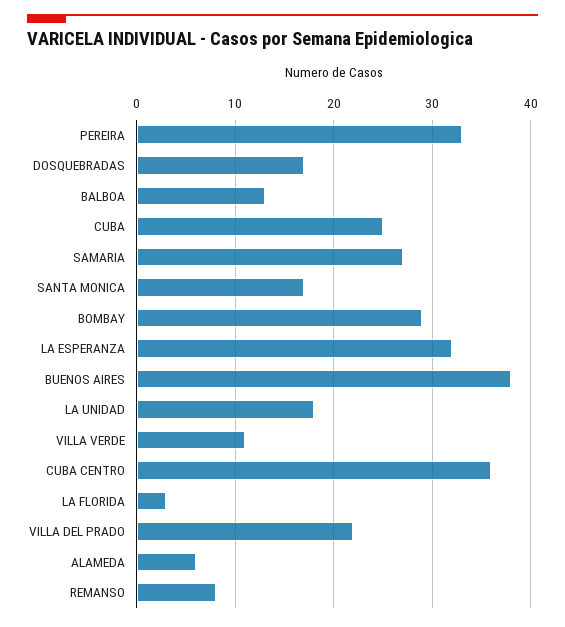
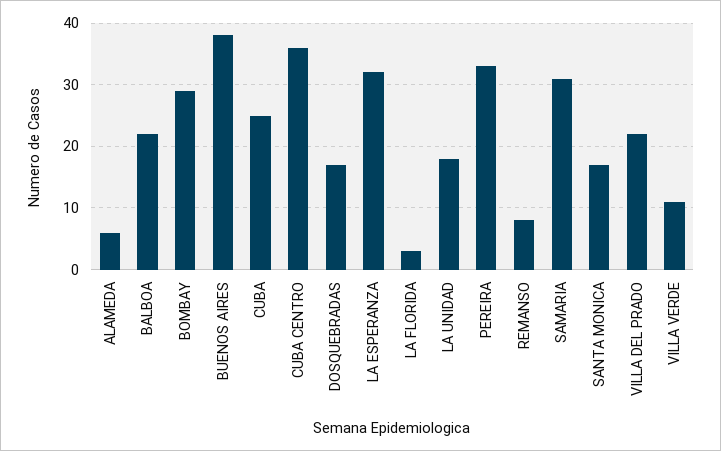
  {
    "PEREIRA": 33,
    "DOSQUEBRADAS": 17,
-   "BALBOA": 13,
+   "BALBOA": 22,
    "CUBA": 25,
-   "SAMARIA": 27,
+   "SAMARIA": 31,
    "SANTA MONICA": 17,
    "BOMBAY": 29,
    "LA ESPERANZA": 32,
    "BUENOS AIRES": 38,
    "LA UNIDAD": 18,
    "VILLA VERDE": 11,
    "CUBA CENTRO": 36,
    "LA FLORIDA": 3,
    "VILLA DEL PRADO": 22,
    "ALAMEDA": 6,
    "REMANSO": 8
  }

